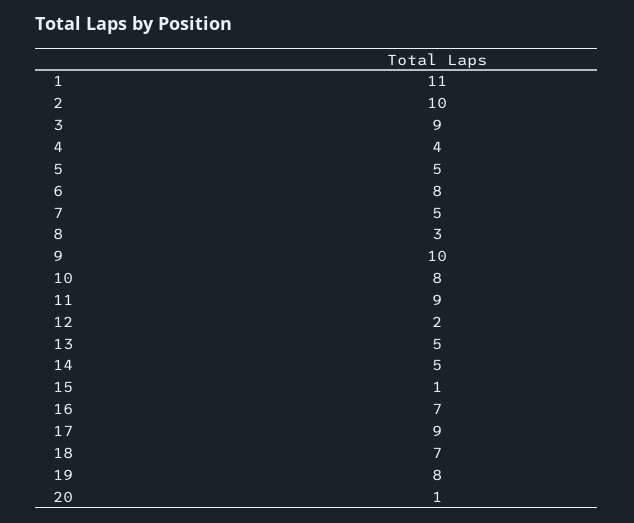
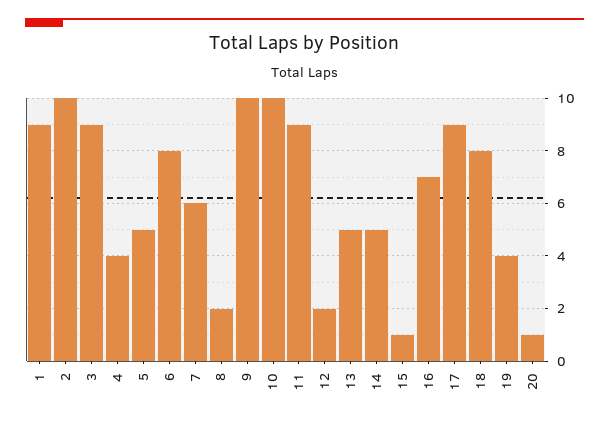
  {
-   "1": 11,
+   "1": 9,
    "2": 10,
    "3": 9,
    "4": 4,
    "5": 5,
    "6": 8,
-   "7": 5,
+   "7": 6,
-   "8": 3,
+   "8": 2,
    "9": 10,
-   "10": 8,
+   "10": 10,
    "11": 9,
    "12": 2,
    "13": 5,
    "14": 5,
    "15": 1,
    "16": 7,
    "17": 9,
-   "18": 7,
+   "18": 8,
-   "19": 8,
+   "19": 4,
    "20": 1
  }

